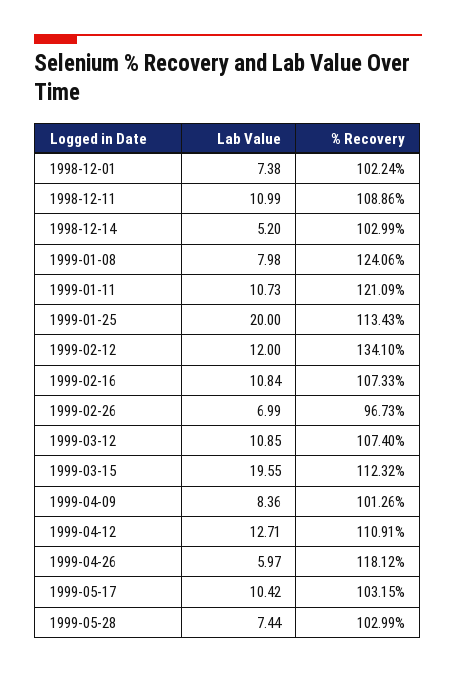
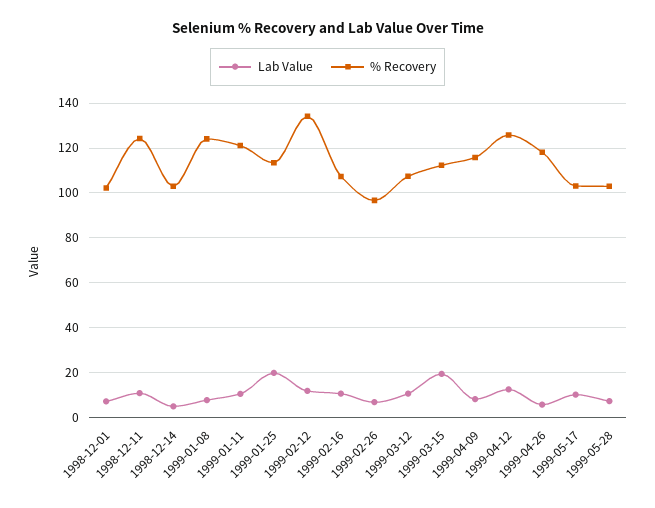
  {
    "Lab Value": {
      "1998-12-01": 7.38,
      "1998-12-11": 10.99,
      "1998-12-14": 5.2,
      "1999-01-08": 7.98,
      "1999-01-11": 10.73,
      "1999-01-25": 20,
      "1999-02-12": 12,
      "1999-02-16": 10.84,
      "1999-02-26": 6.99,
      "1999-03-12": 10.85,
      "1999-03-15": 19.55,
      "1999-04-09": 8.36,
      "1999-04-12": 12.71,
      "1999-04-26": 5.97,
      "1999-05-17": 10.42,
      "1999-05-28": 7.44
    },
    "% Recovery": {
      "1998-12-01": 102.24,
-     "1998-12-11": 108.86,
+     "1998-12-11": 125,
      "1998-12-14": 102.99,
      "1999-01-08": 124.06,
      "1999-01-11": 121.09,
      "1999-01-25": 113.43,
      "1999-02-12": 134.1,
      "1999-02-16": 107.33,
      "1999-02-26": 96.73,
      "1999-03-12": 107.4,
      "1999-03-15": 112.32,
-     "1999-04-09": 101.26,
+     "1999-04-09": 115,
-     "1999-04-12": 110.91,
+     "1999-04-12": 125,
      "1999-04-26": 118.12,
      "1999-05-17": 103.15,
      "1999-05-28": 102.99
    }
  }

